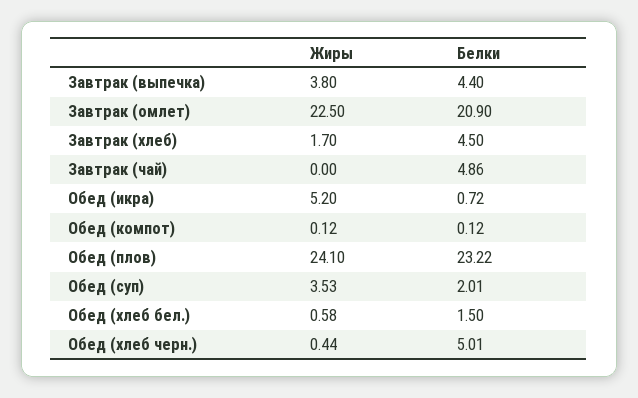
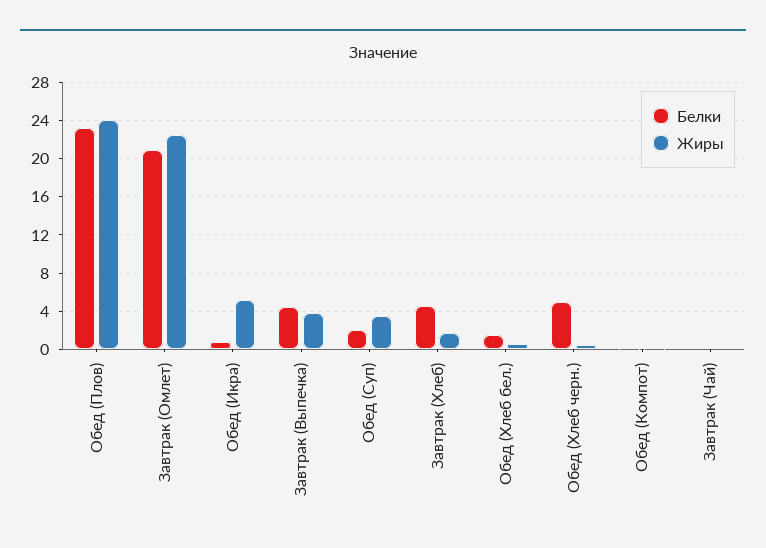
  {
    "Жиры": {
      "Завтрак (выпечка)": 3.8,
      "Завтрак (омлет)": 22.5,
      "Завтрак (хлеб)": 1.7,
      "Завтрак (чай)": 0,
      "Обед (икра)": 5.2,
      "Обед (компот)": 0.12,
      "Обед (плов)": 24.1,
      "Обед (суп)": 3.53,
      "Обед (хлеб бел.)": 0.58,
      "Обед (хлеб черн.)": 0.44
    },
    "Белки": {
      "Завтрак (выпечка)": 4.4,
      "Завтрак (омлет)": 20.9,
      "Завтрак (хлеб)": 4.5,
-     "Завтрак (чай)": 4.86,
+     "Завтрак (чай)": 0,
      "Обед (икра)": 0.72,
      "Обед (компот)": 0.12,
      "Обед (плов)": 23.22,
      "Обед (суп)": 2.01,
      "Обед (хлеб бел.)": 1.5,
      "Обед (хлеб черн.)": 5.01
    }
  }

